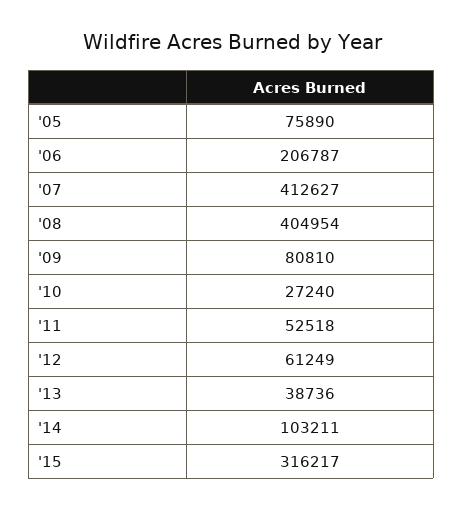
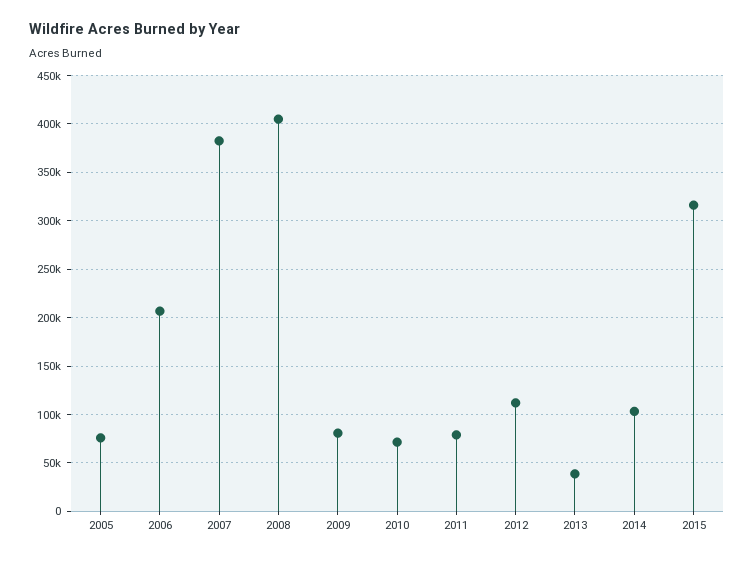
  {
    "'05": 75890,
    "'06": 206787,
-   "'07": 412627,
+   "'07": 380000,
    "'08": 404954,
    "'09": 80810,
-   "'10": 27240,
+   "'10": 70000,
-   "'11": 52518,
+   "'11": 80000,
-   "'12": 61249,
+   "'12": 110000,
    "'13": 38736,
    "'14": 103211,
    "'15": 316217
  }

